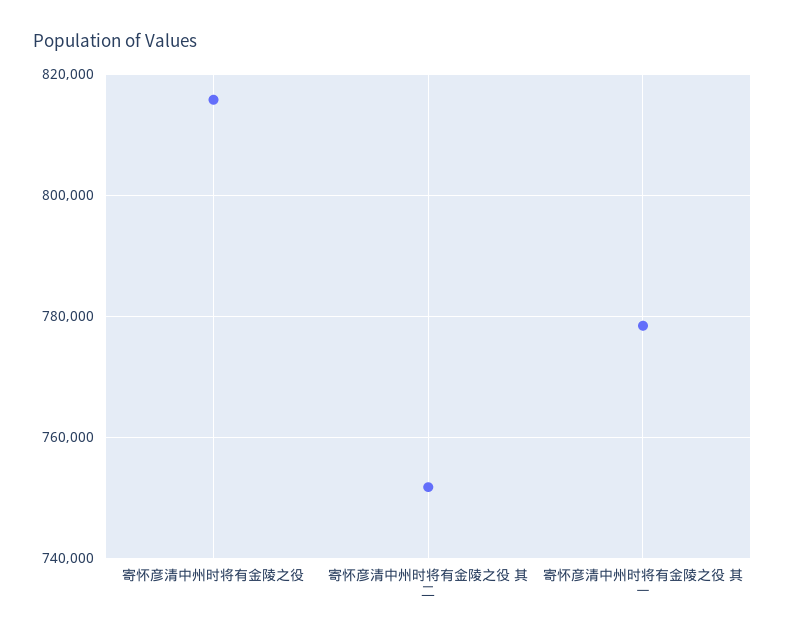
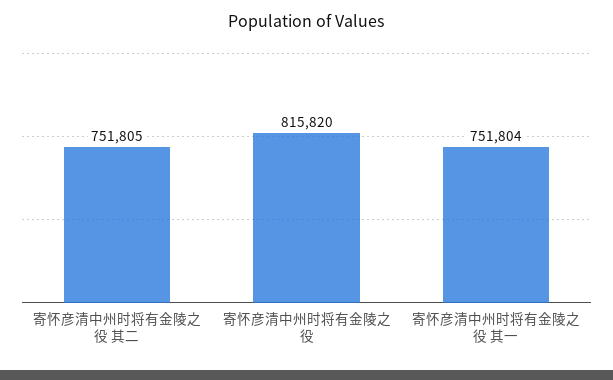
  {
    "寄怀彦清中州时将有金陵之役": 815820,
    "寄怀彦清中州时将有金陵之役 其二": 751805,
-   "寄怀彦清中州时将有金陵之役 其一": 778000
+   "寄怀彦清中州时将有金陵之役 其一": 751804
  }

